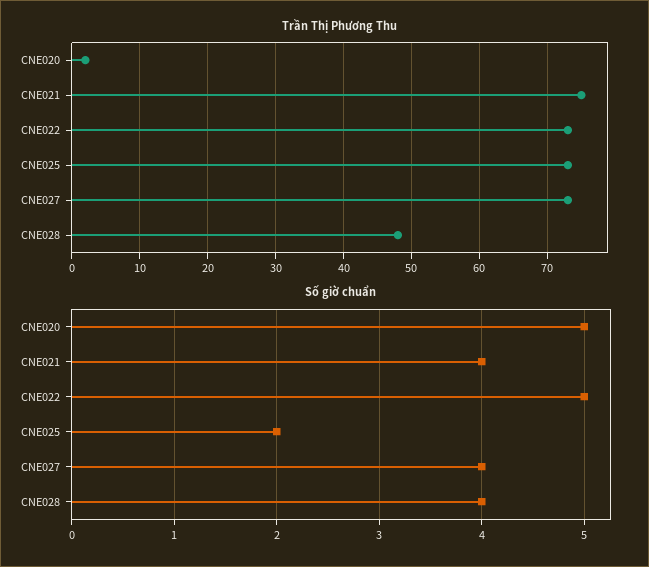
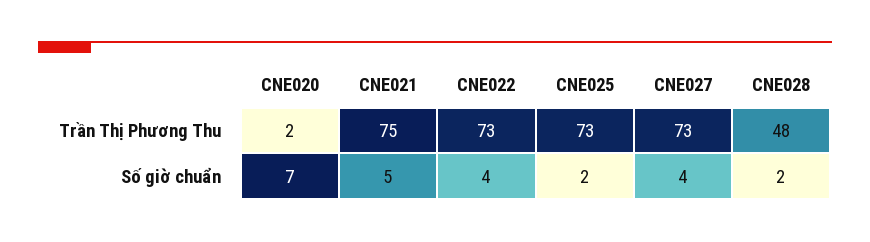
  {
    "Trần Thị Phương Thu": {
      "CNE020": 2,
      "CNE021": 75,
      "CNE022": 73,
      "CNE025": 73,
      "CNE027": 73,
      "CNE028": 48
    },
    "Số giờ chuẩn": {
-     "CNE020": 5,
+     "CNE020": 7,
-     "CNE021": 4,
+     "CNE021": 5,
-     "CNE022": 5,
+     "CNE022": 4,
      "CNE025": 2,
      "CNE027": 4,
-     "CNE028": 4
+     "CNE028": 2
    }
  }

